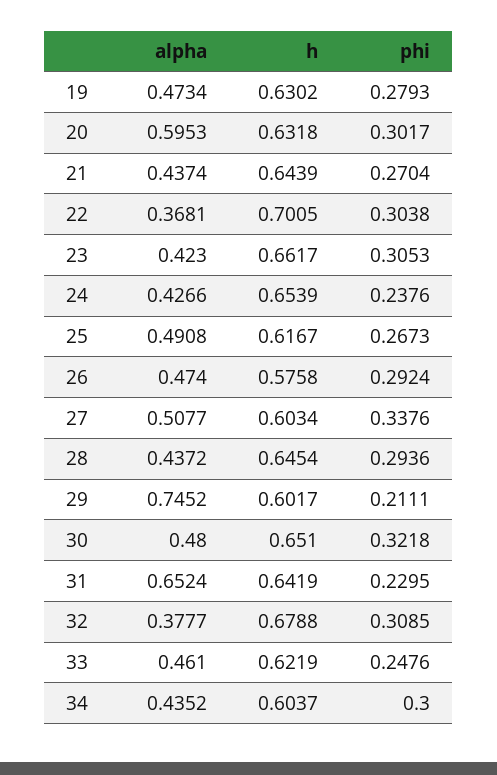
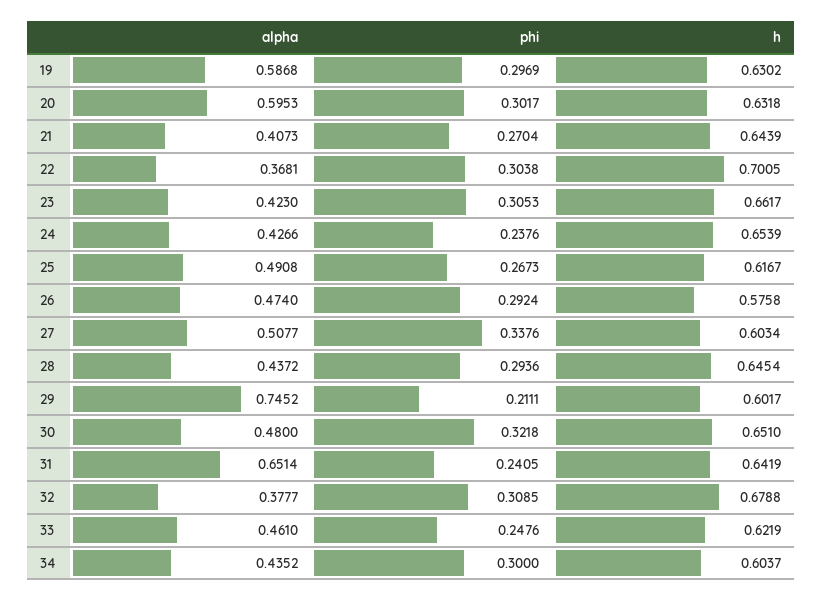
  {
    "alpha": {
-     "19": 0.4734,
+     "19": 0.5868,
      "20": 0.5953,
-     "21": 0.4374,
+     "21": 0.4073,
      "22": 0.3681,
      "23": 0.423,
      "24": 0.4266,
      "25": 0.4908,
      "26": 0.474,
      "27": 0.5077,
      "28": 0.4372,
      "29": 0.7452,
      "30": 0.48,
-     "31": 0.6524,
+     "31": 0.6514,
      "32": 0.3777,
      "33": 0.461,
      "34": 0.4352
    },
    "h": {
      "19": 0.6302,
      "20": 0.6318,
      "21": 0.6439,
      "22": 0.7005,
      "23": 0.6617,
      "24": 0.6539,
      "25": 0.6167,
      "26": 0.5758,
      "27": 0.6034,
      "28": 0.6454,
      "29": 0.6017,
      "30": 0.651,
      "31": 0.6419,
      "32": 0.6788,
      "33": 0.6219,
      "34": 0.6037
    },
    "phi": {
-     "19": 0.2793,
+     "19": 0.2969,
      "20": 0.3017,
      "21": 0.2704,
      "22": 0.3038,
      "23": 0.3053,
      "24": 0.2376,
      "25": 0.2673,
      "26": 0.2924,
      "27": 0.3376,
      "28": 0.2936,
      "29": 0.2111,
      "30": 0.3218,
-     "31": 0.2295,
+     "31": 0.2405,
      "32": 0.3085,
      "33": 0.2476,
      "34": 0.3
    }
  }

